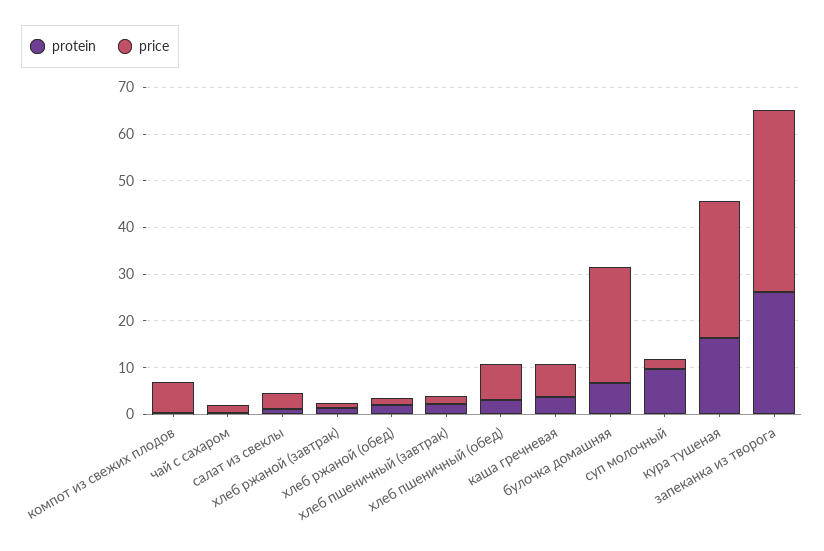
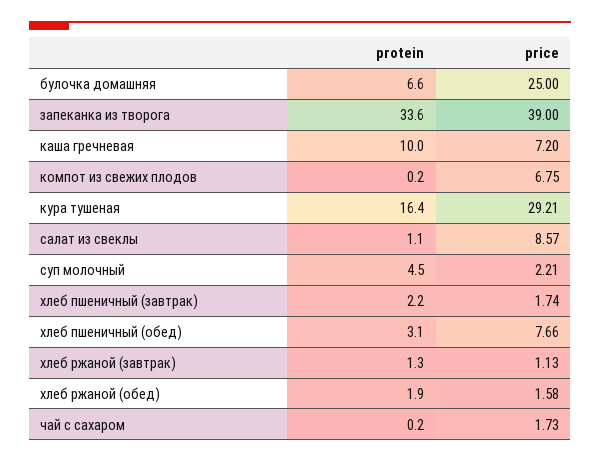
  {
    "protein": {
      "компот из свежих плодов": 0.2,
      "чай с сахаром": 0.2,
      "салат из свеклы": 1.1,
      "хлеб ржаной (завтрак)": 1.3,
      "хлеб ржаной (обед)": 1.9,
      "хлеб пшеничный (завтрак)": 2.2,
      "хлеб пшеничный (обед)": 3.1,
-     "каша гречневая": 4,
+     "каша гречневая": 10,
      "булочка домашняя": 6.6,
-     "суп молочный": 10,
+     "суп молочный": 4.5,
      "кура тушеная": 16.4,
-     "запеканка из творога": 26
+     "запеканка из творога": 33.6
    },
    "price": {
      "компот из свежих плодов": 6.75,
      "чай с сахаром": 1.73,
-     "салат из свеклы": 4,
+     "салат из свеклы": 8.57,
      "хлеб ржаной (завтрак)": 1.13,
      "хлеб ржаной (обед)": 1.58,
      "хлеб пшеничный (завтрак)": 1.74,
      "хлеб пшеничный (обед)": 7.66,
      "каша гречневая": 7.2,
      "булочка домашняя": 25,
      "суп молочный": 2.21,
      "кура тушеная": 29.21,
      "запеканка из творога": 39
    }
  }

